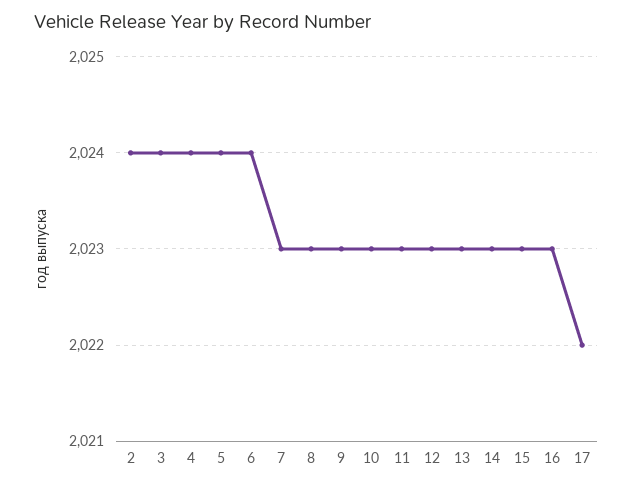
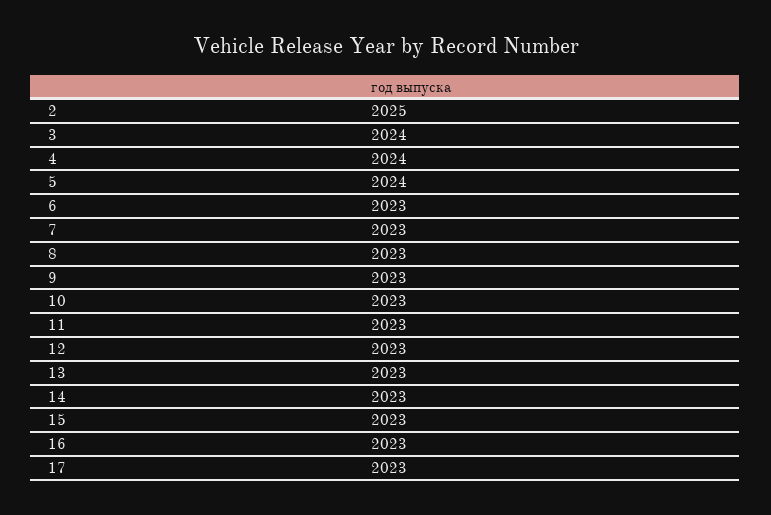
  {
-   "2": 2024,
+   "2": 2025,
    "3": 2024,
    "4": 2024,
    "5": 2024,
-   "6": 2024,
+   "6": 2023,
    "7": 2023,
    "8": 2023,
    "9": 2023,
    "10": 2023,
    "11": 2023,
    "12": 2023,
    "13": 2023,
    "14": 2023,
    "15": 2023,
    "16": 2023,
-   "17": 2022
+   "17": 2023
  }

